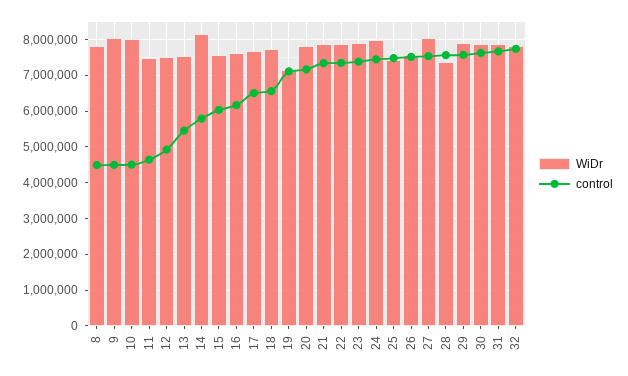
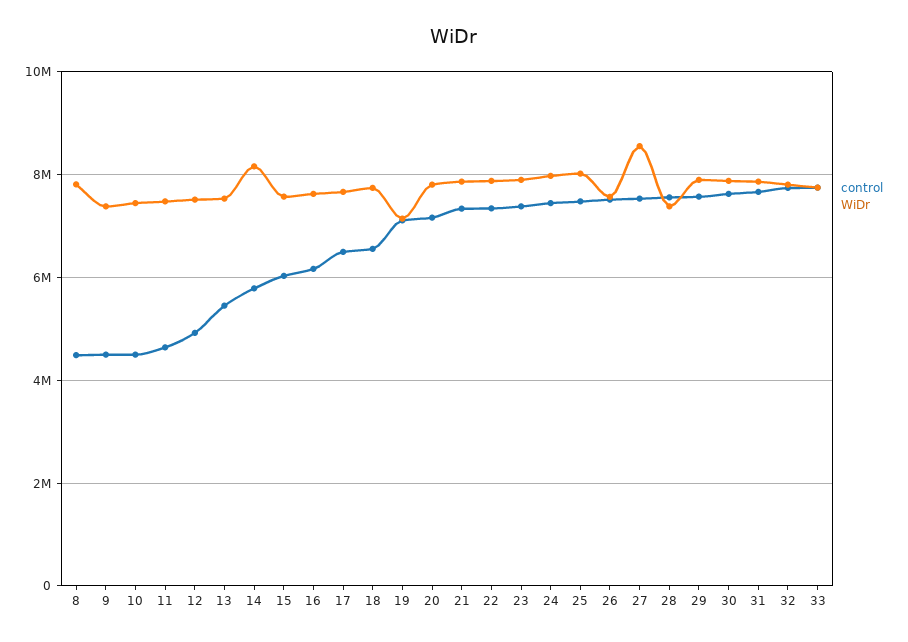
  {
    "WiDr": {
      "8": 7800000,
-     "9": 8000000,
+     "9": 7400000,
-     "10": 8000000,
+     "10": 7400000,
      "11": 7400000,
      "12": 7600000,
      "13": 7600000,
      "14": 8200000,
      "15": 7600000,
      "16": 7600000,
      "17": 7600000,
      "18": 7800000,
      "19": 7200000,
      "20": 7800000,
      "21": 7800000,
      "22": 7800000,
      "23": 8000000,
      "24": 8000000,
-     "25": 7400000,
+     "25": 8000000,
      "26": 7600000,
-     "27": 8000000,
+     "27": 8600000,
      "28": 7400000,
      "29": 8000000,
      "30": 7800000,
      "31": 7800000,
-     "32": 7800000
+     "32": 7800000,
+     "33": 7800000
    },
    "control": {
      "8": 4400000,
      "9": 4600000,
      "10": 4600000,
      "11": 4600000,
      "12": 5000000,
      "13": 5400000,
      "14": 5800000,
      "15": 6000000,
      "16": 6200000,
      "17": 6600000,
      "18": 6600000,
      "19": 7200000,
      "20": 7200000,
      "21": 7400000,
      "22": 7400000,
      "23": 7400000,
      "24": 7400000,
      "25": 7400000,
      "26": 7600000,
      "27": 7600000,
      "28": 7600000,
      "29": 7600000,
      "30": 7600000,
      "31": 7600000,
-     "32": 7800000
+     "32": 7800000,
+     "33": 7800000
    }
  }

